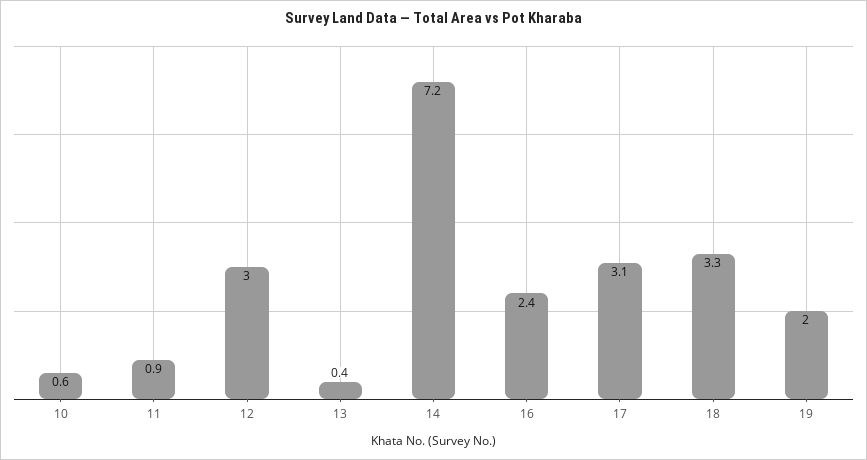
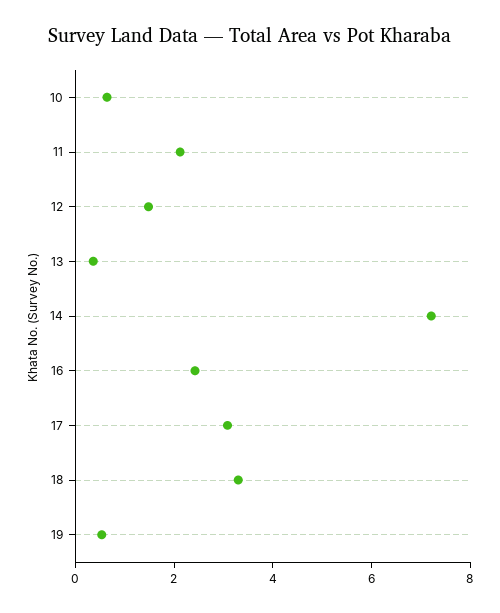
  {
    "10": 0.6,
-   "11": 0.9,
+   "11": 2,
-   "12": 3,
+   "12": 1.5,
    "13": 0.4,
    "14": 7.2,
    "16": 2.4,
    "17": 3.1,
    "18": 3.3,
-   "19": 2
+   "19": 0.5
  }

